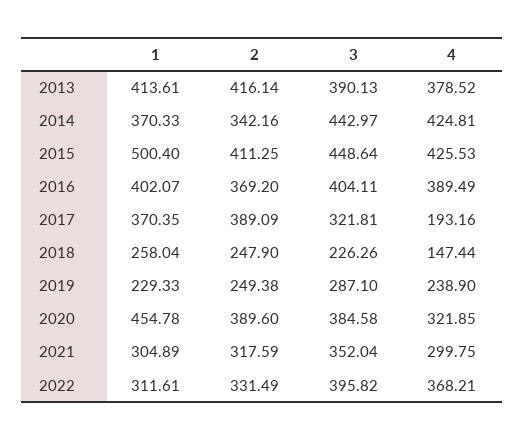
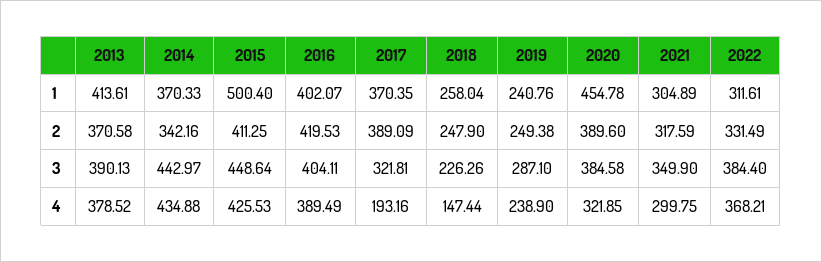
  {
    "1": {
      "2013": 413.61,
      "2014": 370.33,
      "2015": 500.4,
      "2016": 402.07,
      "2017": 370.35,
      "2018": 258.04,
-     "2019": 229.33,
+     "2019": 240.76,
      "2020": 454.78,
      "2021": 304.89,
      "2022": 311.61
    },
    "2": {
-     "2013": 416.14,
+     "2013": 370.58,
      "2014": 342.16,
      "2015": 411.25,
-     "2016": 369.2,
+     "2016": 419.53,
      "2017": 389.09,
      "2018": 247.9,
      "2019": 249.38,
      "2020": 389.6,
      "2021": 317.59,
      "2022": 331.49
    },
    "3": {
      "2013": 390.13,
      "2014": 442.97,
      "2015": 448.64,
      "2016": 404.11,
      "2017": 321.81,
      "2018": 226.26,
      "2019": 287.1,
      "2020": 384.58,
-     "2021": 352.04,
+     "2021": 349.9,
-     "2022": 395.82
+     "2022": 384.4
    },
    "4": {
      "2013": 378.52,
-     "2014": 424.81,
+     "2014": 434.88,
      "2015": 425.53,
      "2016": 389.49,
      "2017": 193.16,
      "2018": 147.44,
      "2019": 238.9,
      "2020": 321.85,
      "2021": 299.75,
      "2022": 368.21
    }
  }

